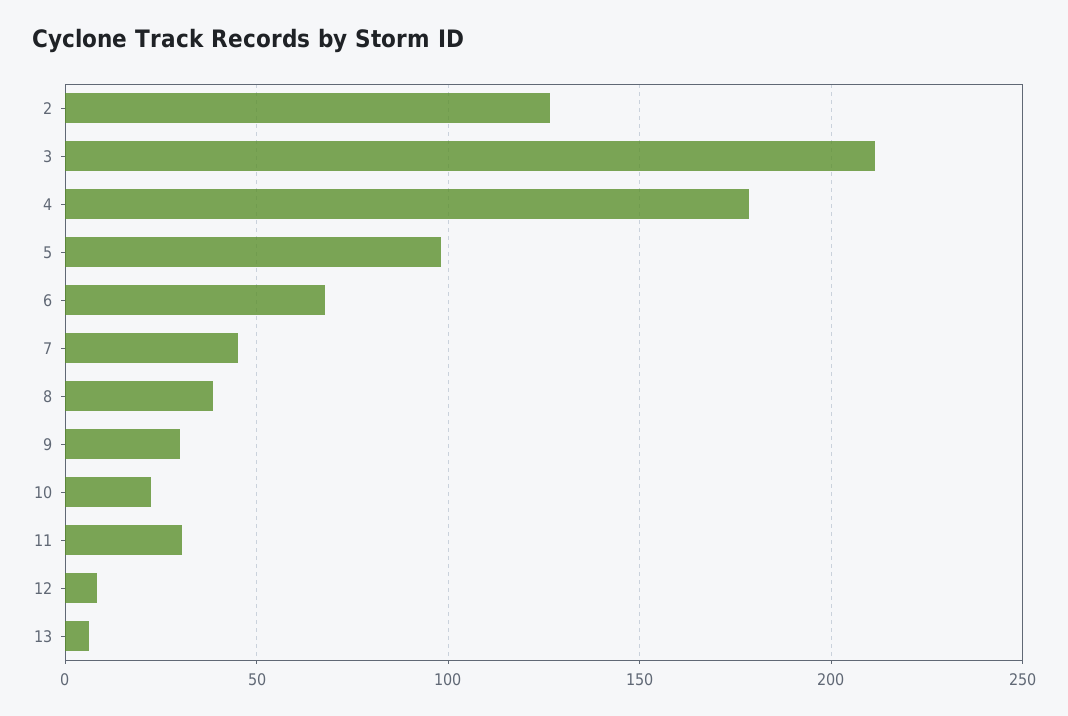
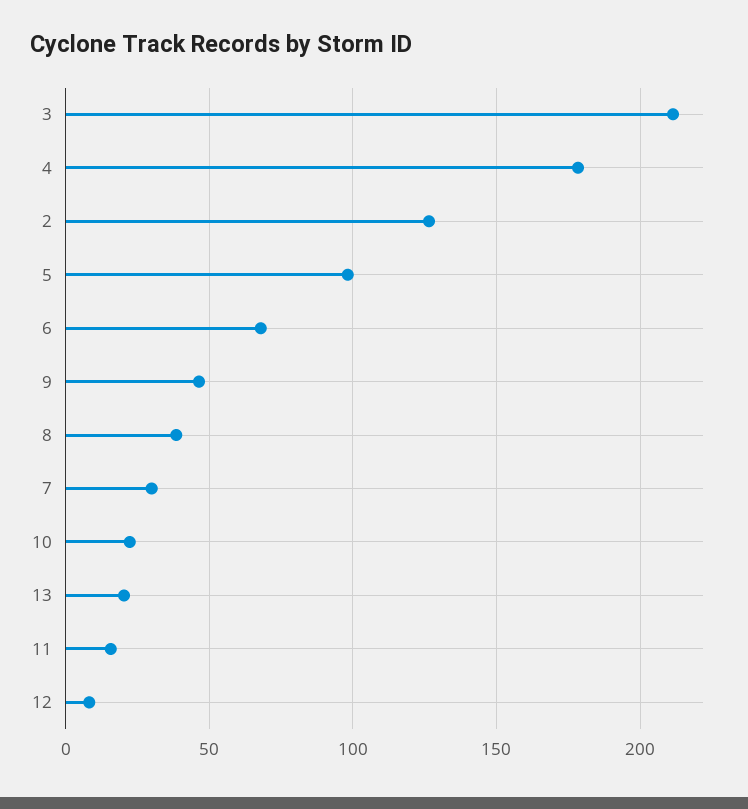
  {
    "2": 125,
    "3": 210,
    "4": 180,
    "5": 100,
    "6": 70,
-   "7": 45,
+   "7": 30,
    "8": 40,
-   "9": 30,
+   "9": 45,
    "10": 20,
-   "11": 30,
+   "11": 15,
    "12": 10,
-   "13": 5
+   "13": 20
  }

